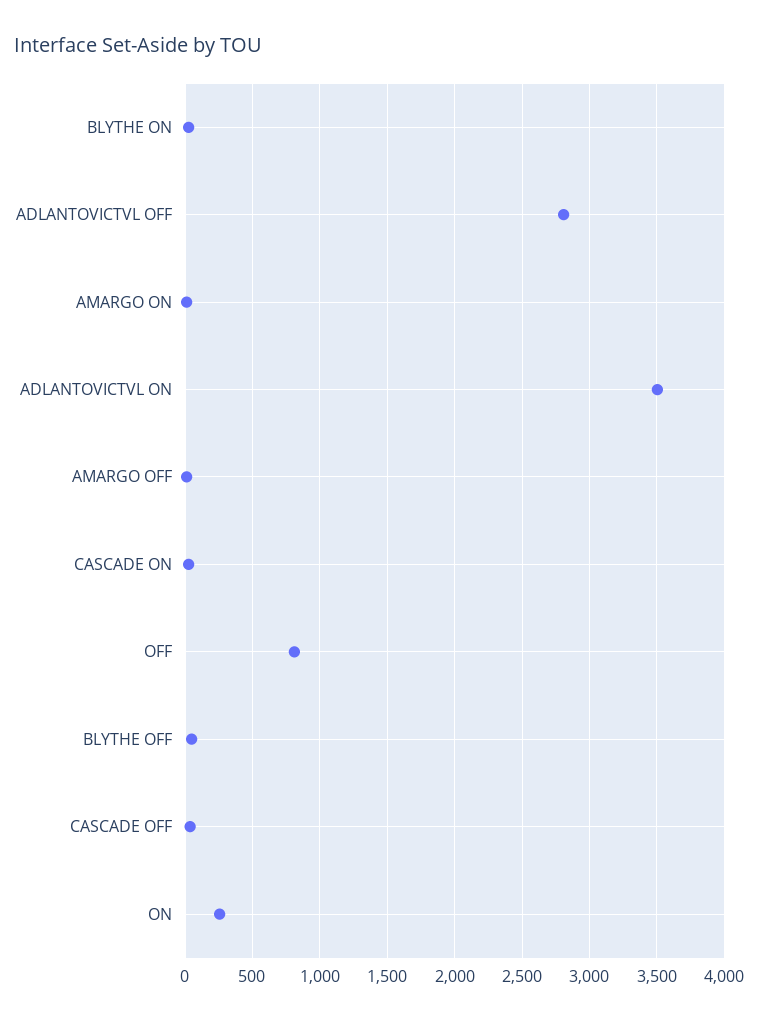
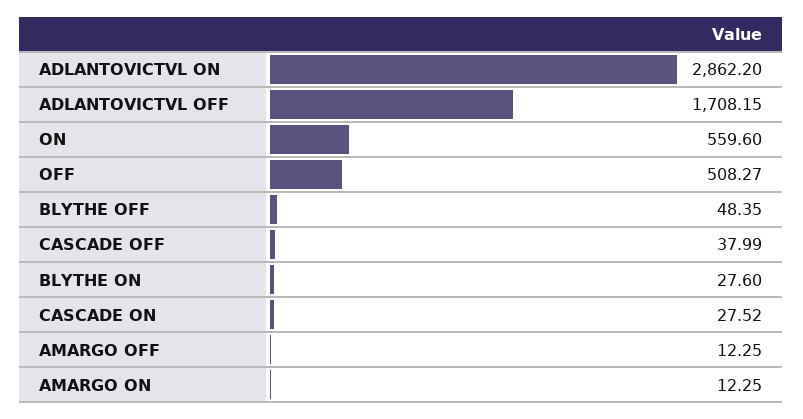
  {
    "BLYTHE ON": 27.6,
-   "ADLANTOVICTVL OFF": 2800,
+   "ADLANTOVICTVL OFF": 1708.15,
    "AMARGO ON": 12.25,
-   "ADLANTOVICTVL ON": 3500,
+   "ADLANTOVICTVL ON": 2862.2,
    "AMARGO OFF": 12.25,
    "CASCADE ON": 27.52,
-   "OFF": 800,
+   "OFF": 508.27,
    "BLYTHE OFF": 48.35,
    "CASCADE OFF": 37.99,
-   "ON": 250
+   "ON": 559.6
  }

